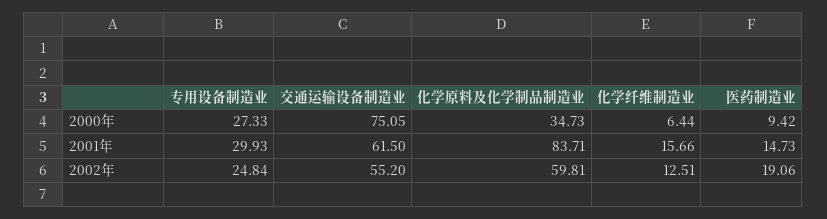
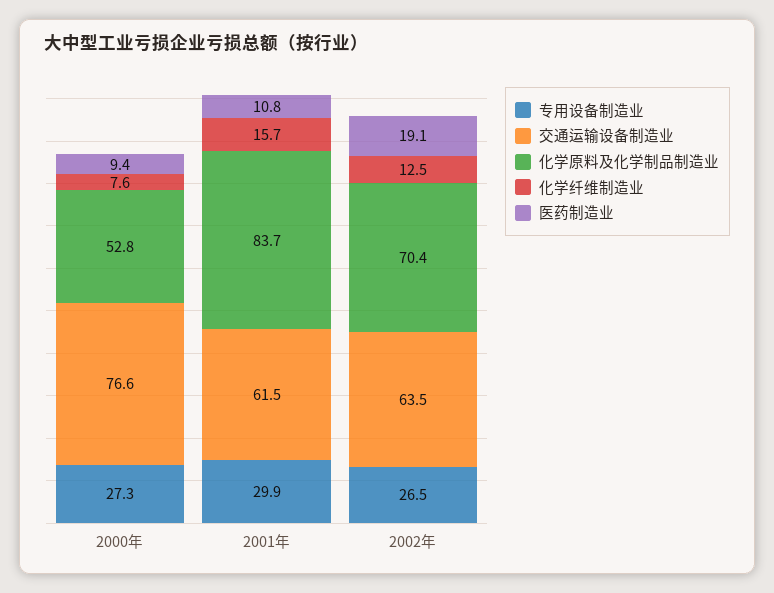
  {
    "专用设备制造业": {
      "2000年": 27.33,
      "2001年": 29.93,
-     "2002年": 24.84
+     "2002年": 26.5
    },
    "交通运输设备制造业": {
-     "2000年": 75.05,
+     "2000年": 76.6,
      "2001年": 61.5,
-     "2002年": 55.2
+     "2002年": 63.5
    },
    "化学原料及化学制品制造业": {
-     "2000年": 34.73,
+     "2000年": 52.8,
      "2001年": 83.71,
-     "2002年": 59.81
+     "2002年": 70.4
    },
    "化学纤维制造业": {
-     "2000年": 6.44,
+     "2000年": 7.6,
      "2001年": 15.66,
      "2002年": 12.51
    },
    "医药制造业": {
      "2000年": 9.42,
-     "2001年": 14.73,
+     "2001年": 10.8,
      "2002年": 19.06
    }
  }

